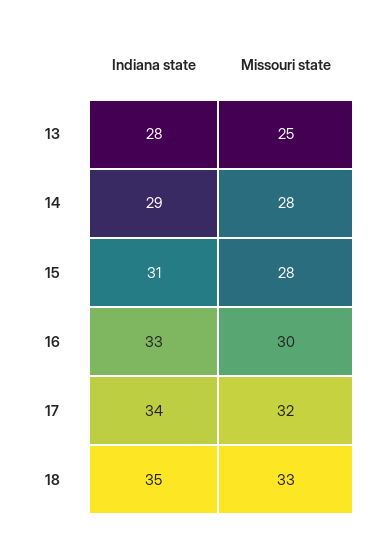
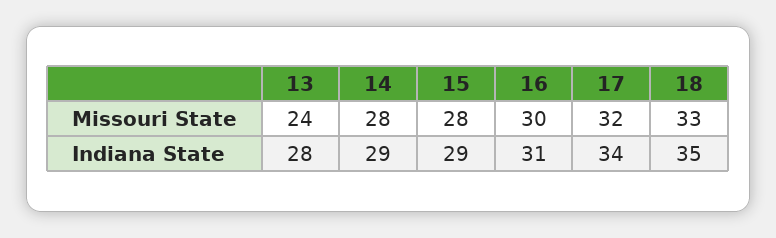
  {
    "Indiana state": {
      "13": 28,
      "14": 29,
-     "15": 31,
+     "15": 29,
-     "16": 33,
+     "16": 31,
      "17": 34,
      "18": 35
    },
    "Missouri state": {
-     "13": 25,
+     "13": 24,
      "14": 28,
      "15": 28,
      "16": 30,
      "17": 32,
      "18": 33
    }
  }

